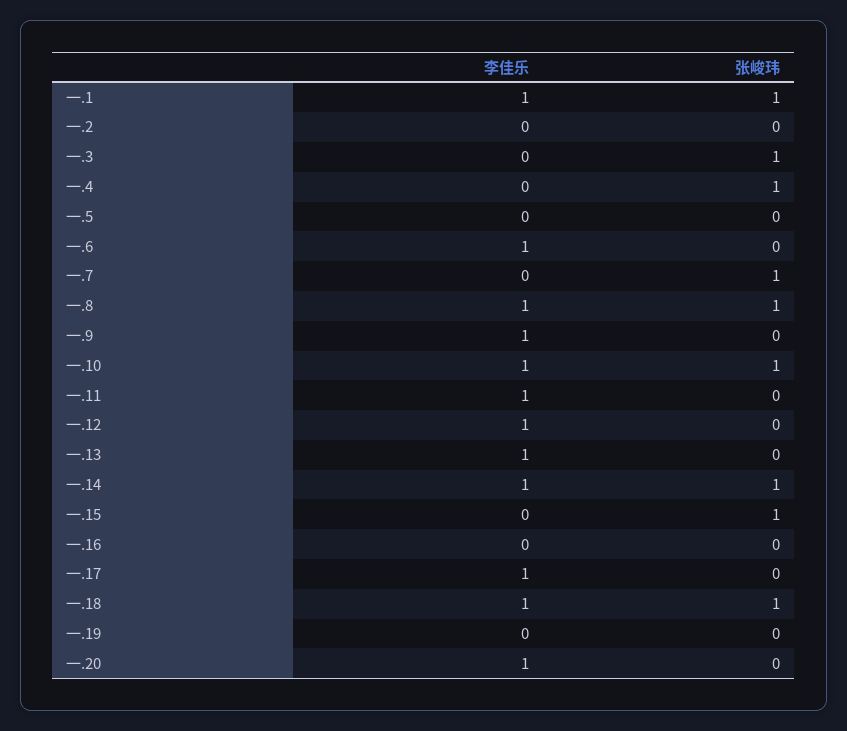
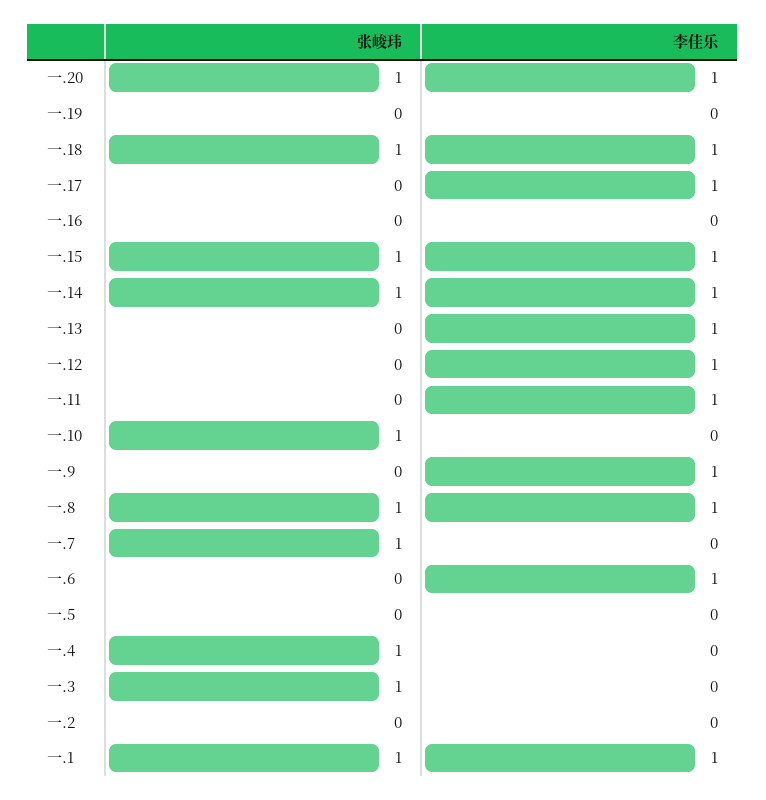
  {
    "李佳乐": {
      "一.1": 1,
      "一.2": 0,
      "一.3": 0,
      "一.4": 0,
      "一.5": 0,
      "一.6": 1,
      "一.7": 0,
      "一.8": 1,
      "一.9": 1,
-     "一.10": 1,
+     "一.10": 0,
      "一.11": 1,
      "一.12": 1,
      "一.13": 1,
      "一.14": 1,
-     "一.15": 0,
+     "一.15": 1,
      "一.16": 0,
      "一.17": 1,
      "一.18": 1,
      "一.19": 0,
      "一.20": 1
    },
    "张峻玮": {
      "一.1": 1,
      "一.2": 0,
      "一.3": 1,
      "一.4": 1,
      "一.5": 0,
      "一.6": 0,
      "一.7": 1,
      "一.8": 1,
      "一.9": 0,
      "一.10": 1,
      "一.11": 0,
      "一.12": 0,
      "一.13": 0,
      "一.14": 1,
      "一.15": 1,
      "一.16": 0,
      "一.17": 0,
      "一.18": 1,
      "一.19": 0,
-     "一.20": 0
+     "一.20": 1
    }
  }

